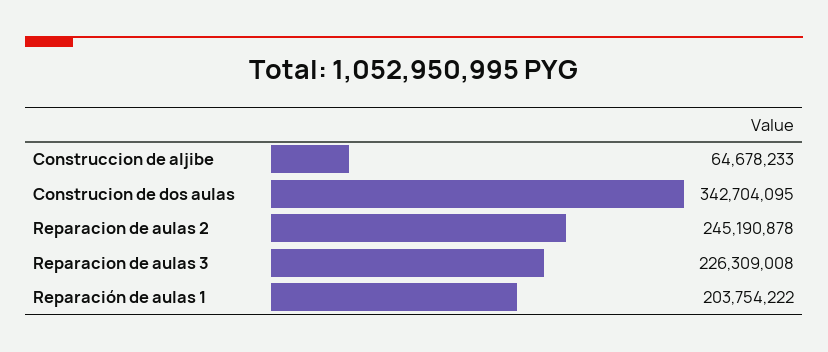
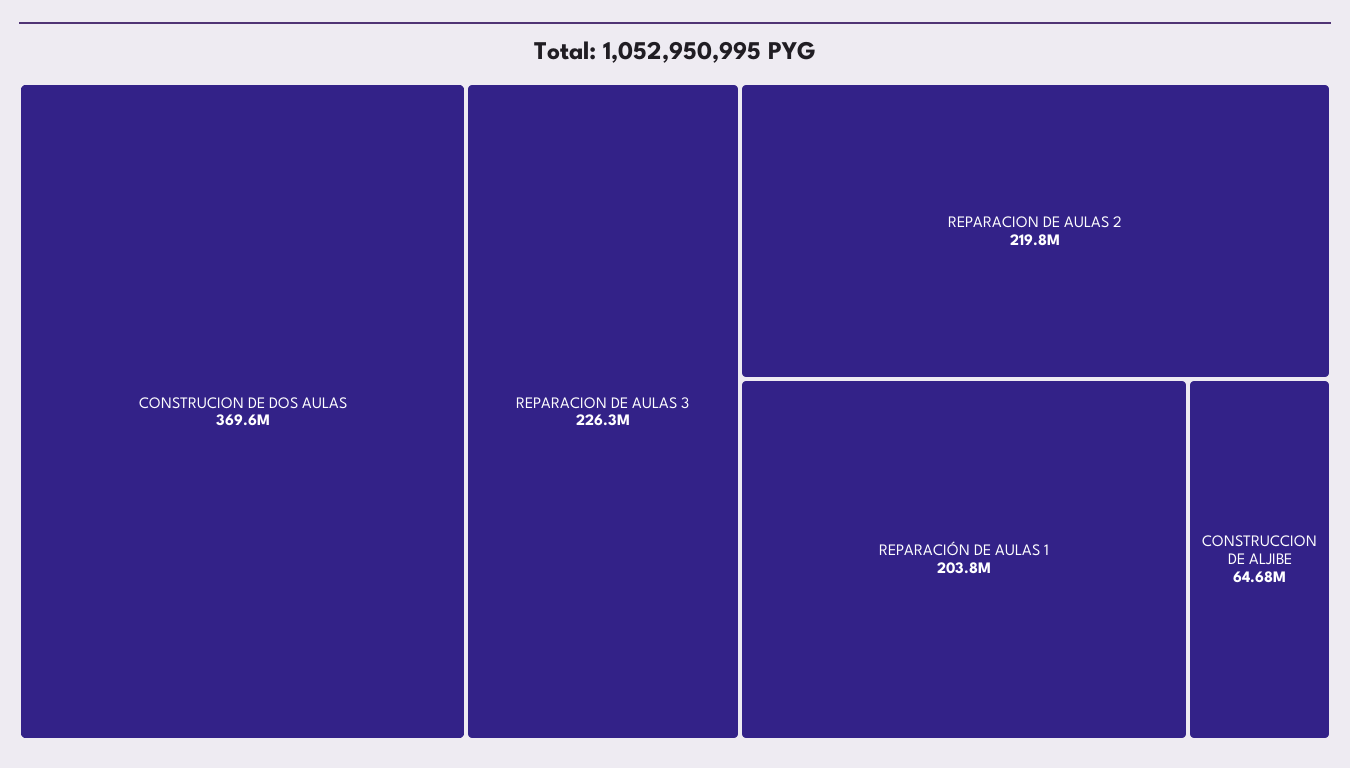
  {
    "Construccion de aljibe": 64678233,
-   "Construcion de dos aulas": 342704095,
+   "Construcion de dos aulas": 369600000,
-   "Reparacion de aulas 2": 245190878,
+   "Reparacion de aulas 2": 219800000,
    "Reparacion de aulas 3": 226309008,
    "Reparación de aulas 1": 203754222
  }

